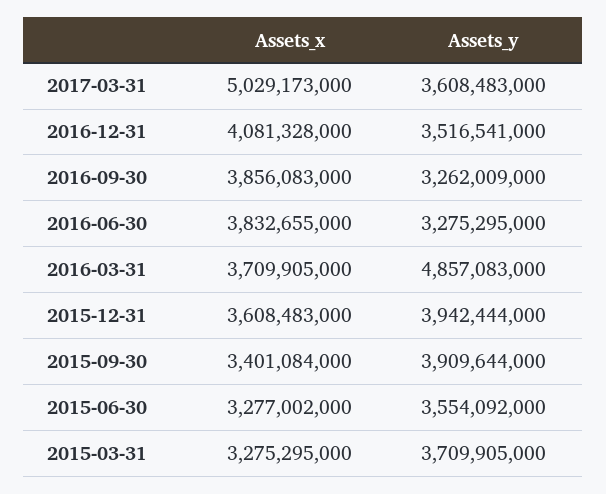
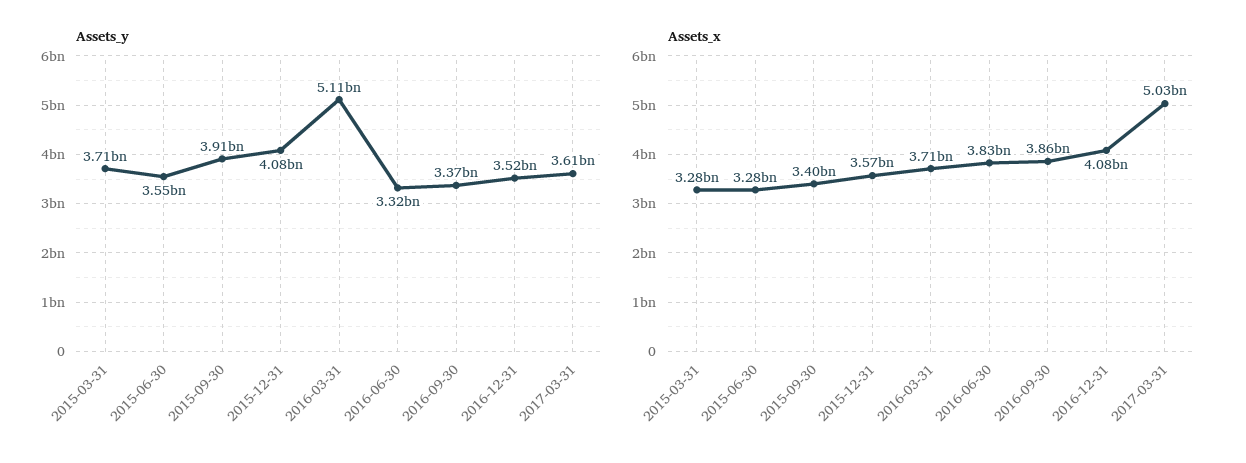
  {
    "Assets_x": {
      "2017-03-31": 5029173000,
      "2016-12-31": 4081328000,
      "2016-09-30": 3856083000,
      "2016-06-30": 3832655000,
      "2016-03-31": 3709905000,
-     "2015-12-31": 3608483000,
+     "2015-12-31": 3570000000,
      "2015-09-30": 3401084000,
      "2015-06-30": 3277002000,
      "2015-03-31": 3275295000
    },
    "Assets_y": {
      "2017-03-31": 3608483000,
      "2016-12-31": 3516541000,
-     "2016-09-30": 3262009000,
+     "2016-09-30": 3370000000,
-     "2016-06-30": 3275295000,
+     "2016-06-30": 3320000000,
-     "2016-03-31": 4857083000,
+     "2016-03-31": 5110000000,
-     "2015-12-31": 3942444000,
+     "2015-12-31": 4080000000,
      "2015-09-30": 3909644000,
      "2015-06-30": 3554092000,
      "2015-03-31": 3709905000
    }
  }

